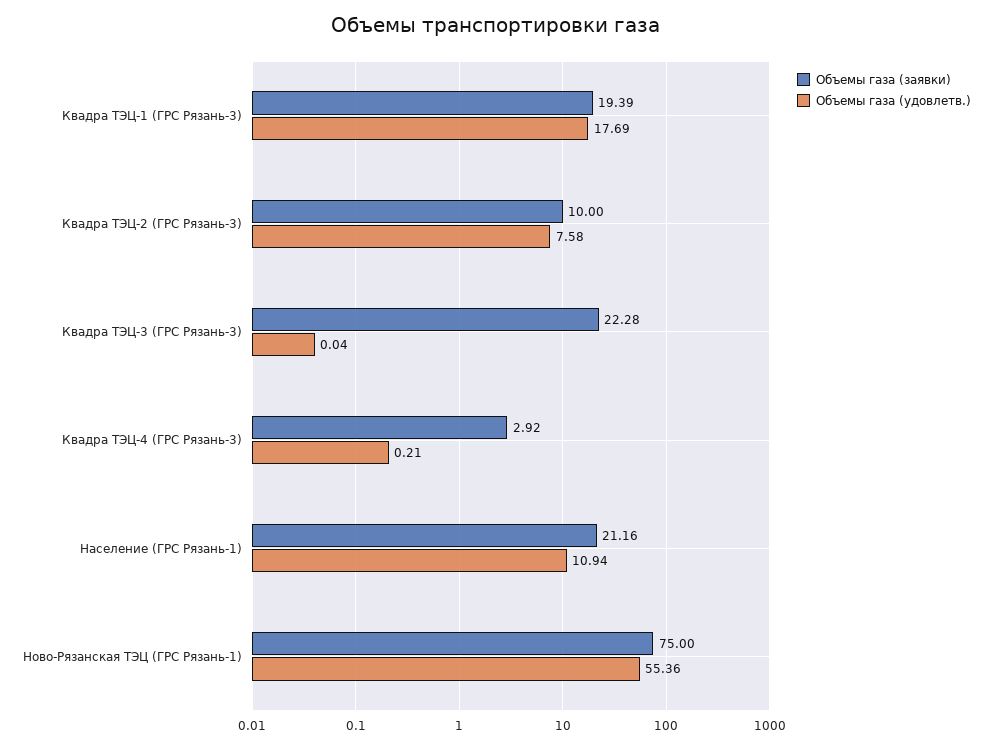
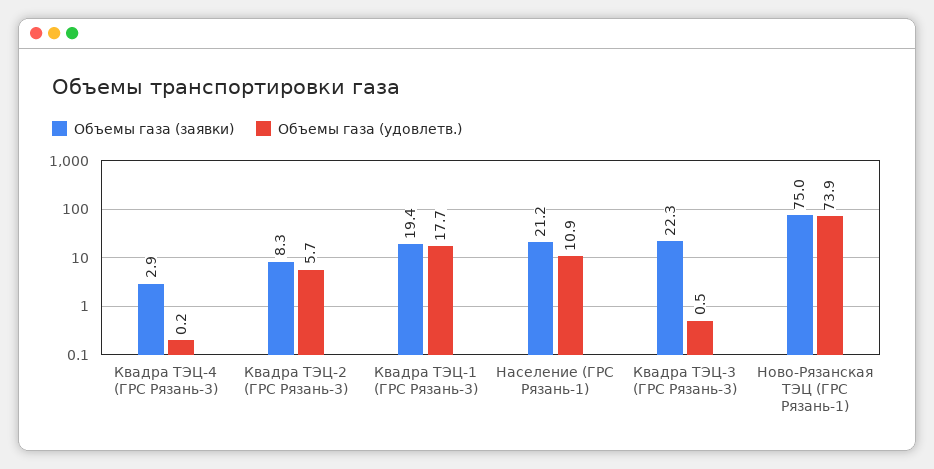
  {
    "Объемы газа (заявки)": {
      "Квадра ТЭЦ-1 (ГРС Рязань-3)": 19.39,
-     "Квадра ТЭЦ-2 (ГРС Рязань-3)": 10,
+     "Квадра ТЭЦ-2 (ГРС Рязань-3)": 8.3,
      "Квадра ТЭЦ-3 (ГРС Рязань-3)": 22.28,
      "Квадра ТЭЦ-4 (ГРС Рязань-3)": 2.92,
      "Население (ГРС Рязань-1)": 21.16,
      "Ново-Рязанская ТЭЦ (ГРС Рязань-1)": 75
    },
    "Объемы газа (удовлетв.)": {
      "Квадра ТЭЦ-1 (ГРС Рязань-3)": 17.69,
-     "Квадра ТЭЦ-2 (ГРС Рязань-3)": 7.58,
+     "Квадра ТЭЦ-2 (ГРС Рязань-3)": 5.7,
-     "Квадра ТЭЦ-3 (ГРС Рязань-3)": 0.04,
+     "Квадра ТЭЦ-3 (ГРС Рязань-3)": 0.5,
      "Квадра ТЭЦ-4 (ГРС Рязань-3)": 0.21,
      "Население (ГРС Рязань-1)": 10.94,
-     "Ново-Рязанская ТЭЦ (ГРС Рязань-1)": 55.36
+     "Ново-Рязанская ТЭЦ (ГРС Рязань-1)": 73.9
    }
  }

